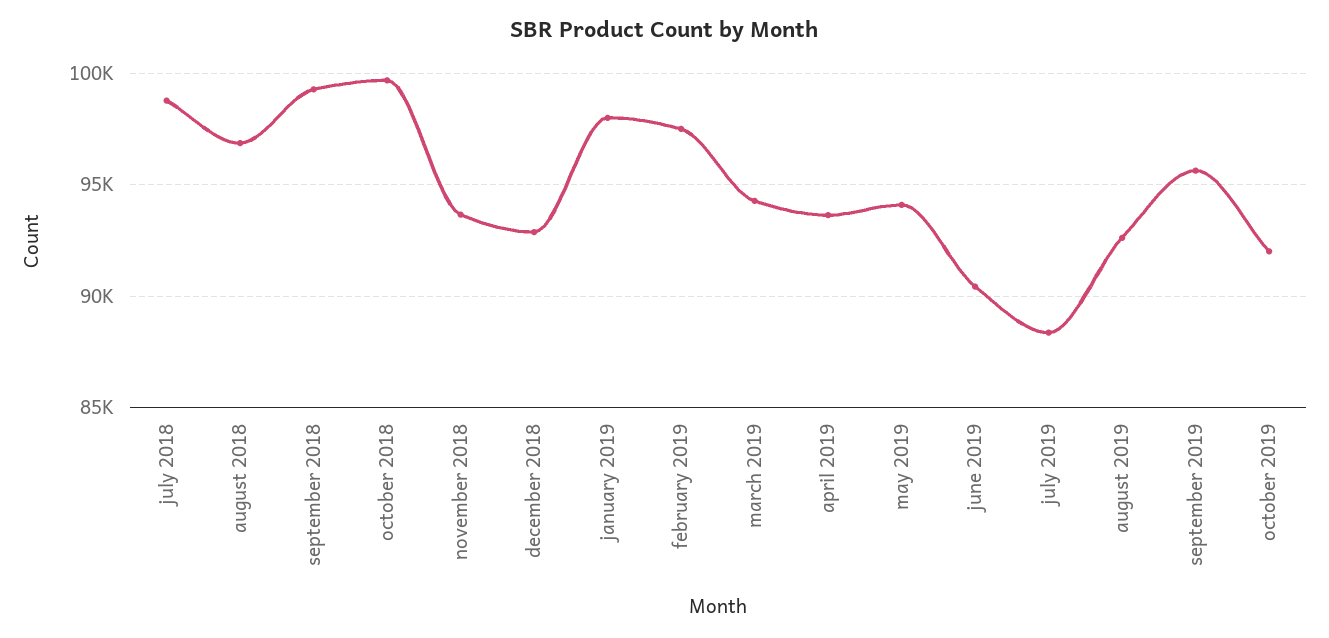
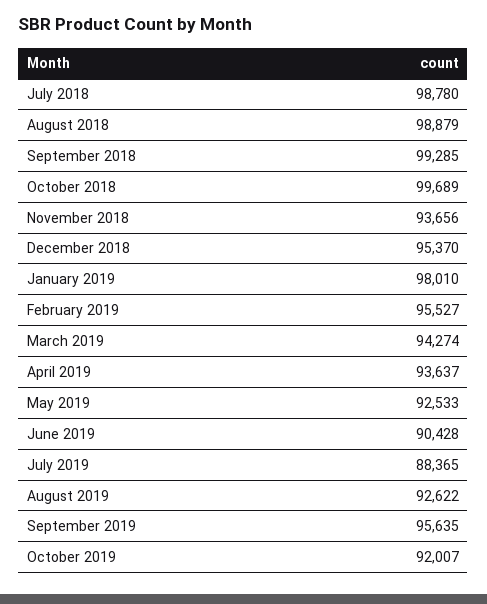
  {
    "july 2018": 98780,
-   "august 2018": 97000,
+   "august 2018": 98879,
    "september 2018": 99285,
    "october 2018": 99689,
    "november 2018": 93656,
-   "december 2018": 93000,
+   "december 2018": 95370,
    "january 2019": 98010,
-   "february 2019": 97500,
+   "february 2019": 95527,
    "march 2019": 94274,
    "april 2019": 93637,
-   "may 2019": 94000,
+   "may 2019": 92533,
    "june 2019": 90428,
    "july 2019": 88365,
    "august 2019": 92622,
    "september 2019": 95635,
    "october 2019": 92007
  }

